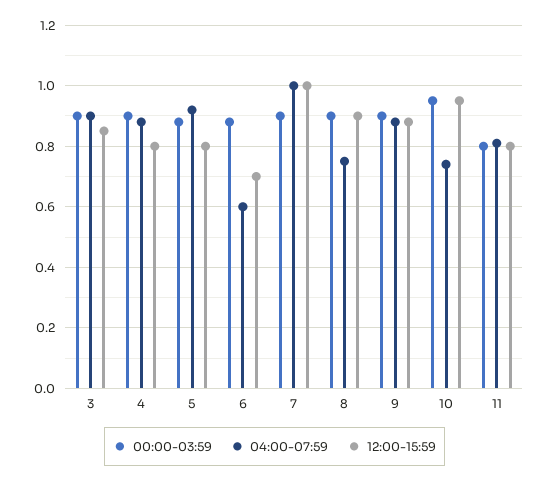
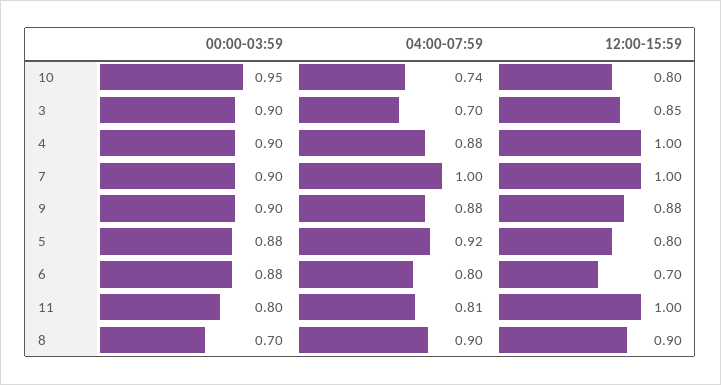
  {
    "00:00-03:59": {
      "3": 0.9,
      "4": 0.9,
      "5": 0.88,
      "6": 0.88,
      "7": 0.9,
-     "8": 0.9,
+     "8": 0.7,
      "9": 0.9,
      "10": 0.95,
      "11": 0.8
    },
    "04:00-07:59": {
-     "3": 0.9,
+     "3": 0.7,
      "4": 0.88,
      "5": 0.92,
-     "6": 0.6,
+     "6": 0.8,
      "7": 1,
-     "8": 0.75,
+     "8": 0.9,
      "9": 0.88,
      "10": 0.74,
      "11": 0.81
    },
    "12:00-15:59": {
      "3": 0.85,
-     "4": 0.8,
+     "4": 1,
      "5": 0.8,
      "6": 0.7,
      "7": 1,
      "8": 0.9,
      "9": 0.88,
-     "10": 0.95,
+     "10": 0.8,
-     "11": 0.8
+     "11": 1
    }
  }

